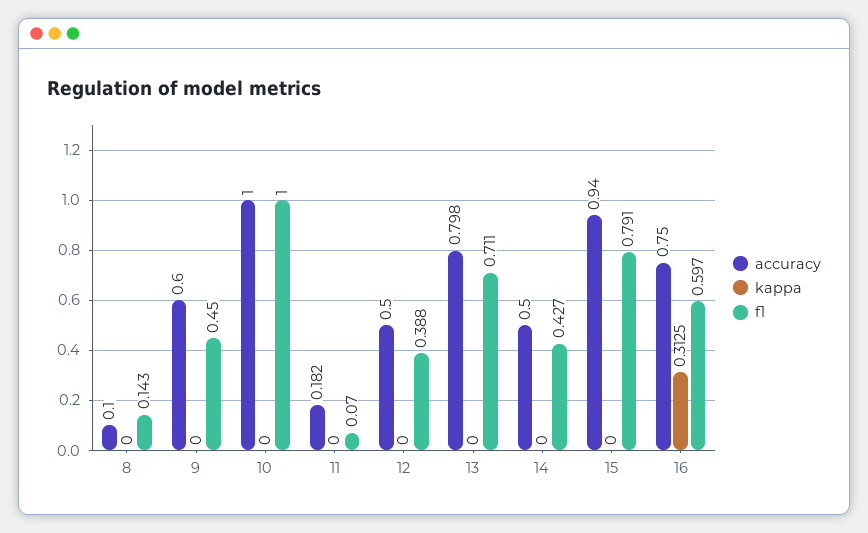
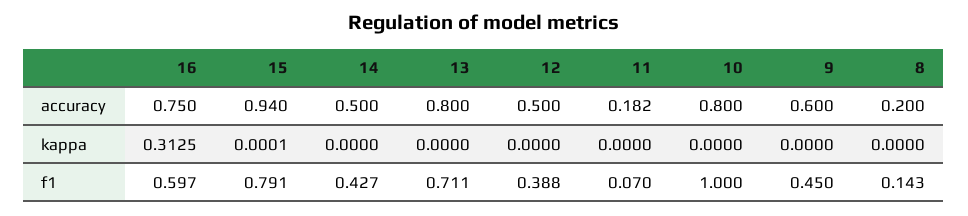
  {
    "accuracy": {
-     "8": 0.1,
+     "8": 0.2,
      "9": 0.6,
-     "10": 1,
+     "10": 0.8,
      "11": 0.182,
      "12": 0.5,
-     "13": 0.798,
+     "13": 0.8,
      "14": 0.5,
      "15": 0.94,
      "16": 0.75
    },
    "kappa": {
      "8": 0,
      "9": 0,
      "10": 0,
      "11": 0,
      "12": 0,
      "13": 0,
      "14": 0,
-     "15": 0,
+     "15": 0.0001,
      "16": 0.3125
    },
    "f1": {
      "8": 0.143,
      "9": 0.45,
      "10": 1,
      "11": 0.07,
      "12": 0.388,
      "13": 0.711,
      "14": 0.427,
      "15": 0.791,
      "16": 0.597
    }
  }

